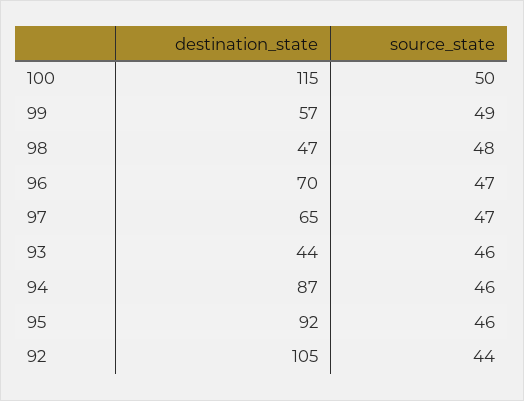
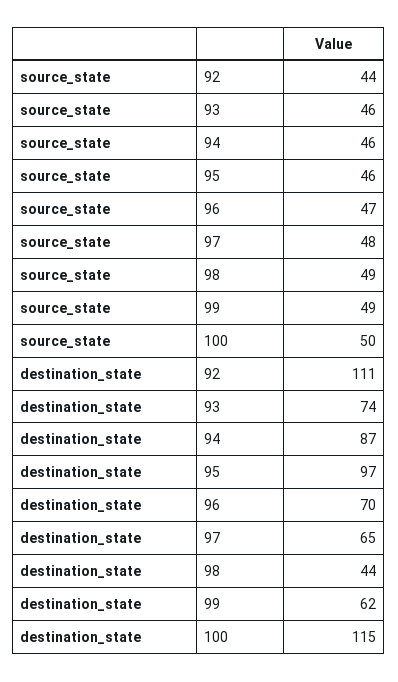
  {
    "destination_state": {
      "100": 115,
-     "99": 57,
+     "99": 62,
-     "98": 47,
+     "98": 44,
      "96": 70,
      "97": 65,
-     "93": 44,
+     "93": 74,
      "94": 87,
-     "95": 92,
+     "95": 97,
-     "92": 105
+     "92": 111
    },
    "source_state": {
      "100": 50,
      "99": 49,
-     "98": 48,
+     "98": 49,
      "96": 47,
-     "97": 47,
+     "97": 48,
      "93": 46,
      "94": 46,
      "95": 46,
      "92": 44
    }
  }

